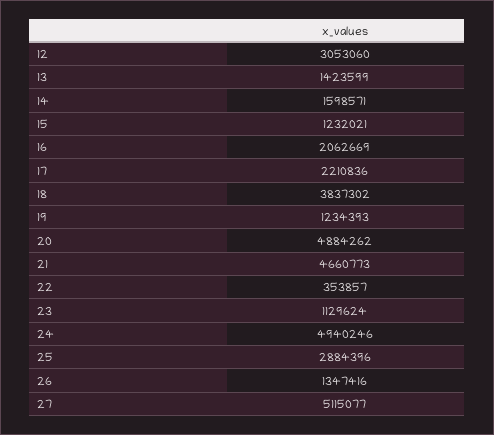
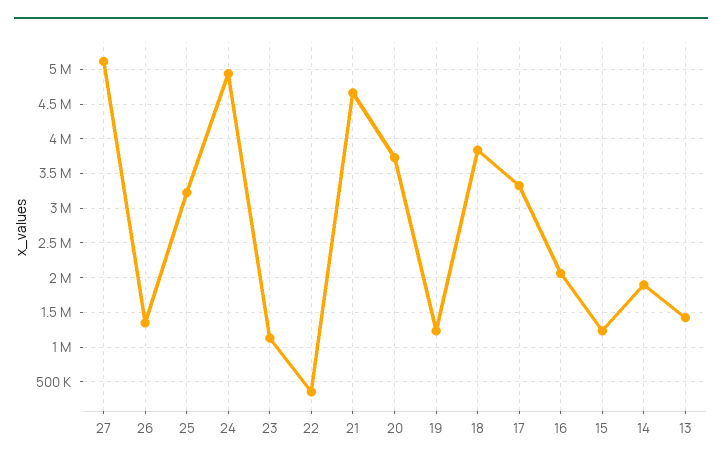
  {
-   "12": 3053060,
    "13": 1423599,
-   "14": 1598571,
+   "14": 1900000,
    "15": 1232021,
    "16": 2062669,
-   "17": 2210836,
+   "17": 3300000,
    "18": 3837302,
    "19": 1234393,
-   "20": 4884262,
+   "20": 3700000,
    "21": 4660773,
    "22": 353857,
    "23": 1129624,
    "24": 4940246,
-   "25": 2884396,
+   "25": 3200000,
    "26": 1347416,
    "27": 5115077
  }

